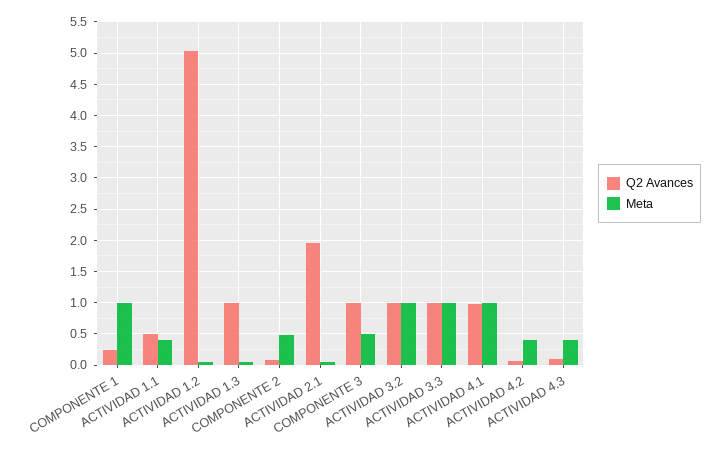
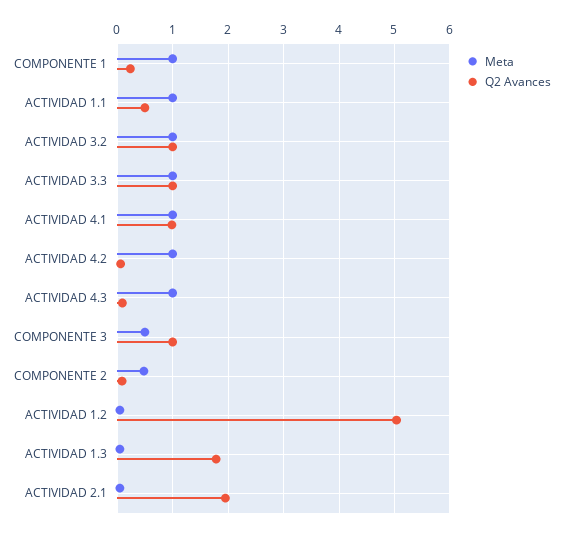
  {
    "Q2 Avances": {
      "COMPONENTE 1": 0.2,
      "ACTIVIDAD 1.1": 0.5,
      "ACTIVIDAD 1.2": 5,
-     "ACTIVIDAD 1.3": 1,
+     "ACTIVIDAD 1.3": 1.8,
      "COMPONENTE 2": 0.1,
      "ACTIVIDAD 2.1": 1.9,
      "COMPONENTE 3": 1,
      "ACTIVIDAD 3.2": 1,
      "ACTIVIDAD 3.3": 1,
      "ACTIVIDAD 4.1": 1,
      "ACTIVIDAD 4.2": 0.1,
      "ACTIVIDAD 4.3": 0.1
    },
    "Meta": {
      "COMPONENTE 1": 1,
-     "ACTIVIDAD 1.1": 0.4,
+     "ACTIVIDAD 1.1": 1,
      "ACTIVIDAD 1.2": 0.1,
      "ACTIVIDAD 1.3": 0.1,
      "COMPONENTE 2": 0.5,
      "ACTIVIDAD 2.1": 0.1,
      "COMPONENTE 3": 0.5,
      "ACTIVIDAD 3.2": 1,
      "ACTIVIDAD 3.3": 1,
      "ACTIVIDAD 4.1": 1,
-     "ACTIVIDAD 4.2": 0.4,
+     "ACTIVIDAD 4.2": 1,
-     "ACTIVIDAD 4.3": 0.4
+     "ACTIVIDAD 4.3": 1
    }
  }

